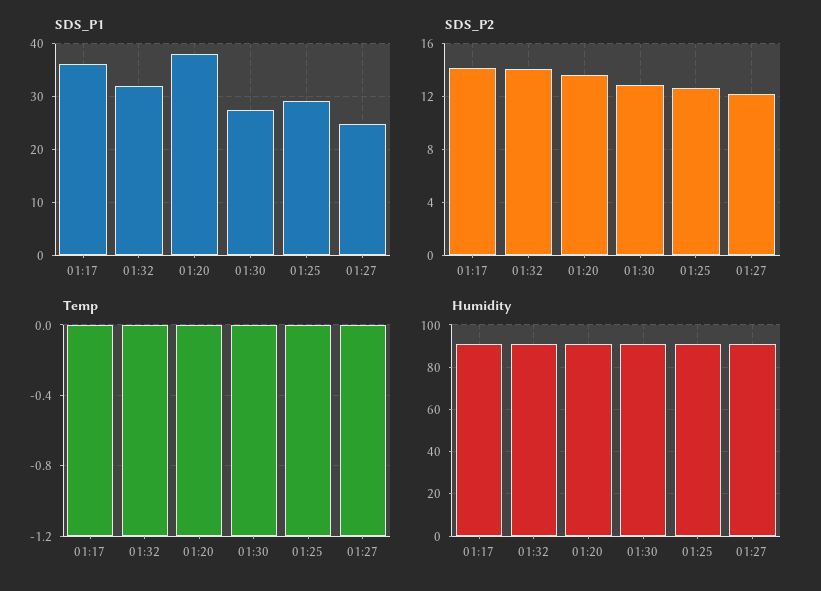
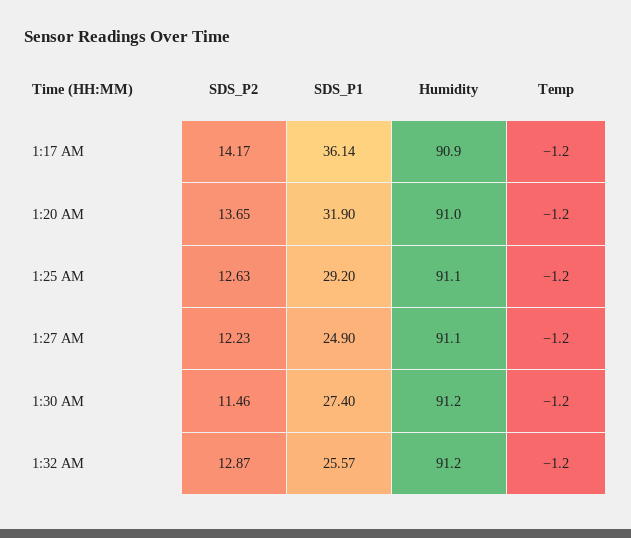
  {
    "SDS_P1": {
      "01:17": 36.14,
-     "01:32": 32,
+     "01:32": 25.57,
-     "01:20": 38,
+     "01:20": 31.9,
      "01:30": 27.4,
      "01:25": 29.2,
      "01:27": 24.9
    },
    "SDS_P2": {
      "01:17": 14.17,
-     "01:32": 14,
+     "01:32": 12.87,
      "01:20": 13.65,
-     "01:30": 13,
+     "01:30": 11.46,
      "01:25": 12.63,
      "01:27": 12.23
    },
    "Temp": {
      "01:17": -1.2,
      "01:32": -1.2,
      "01:20": -1.2,
      "01:30": -1.2,
      "01:25": -1.2,
      "01:27": -1.2
    },
    "Humidity": {
      "01:17": 90.9,
      "01:32": 91.2,
      "01:20": 91,
      "01:30": 91.2,
      "01:25": 91.1,
      "01:27": 91.1
    }
  }

